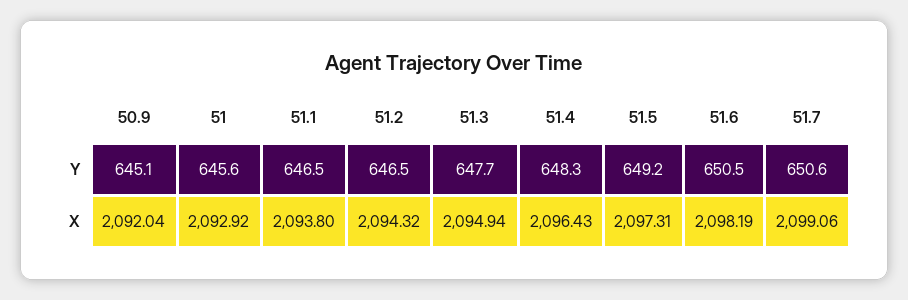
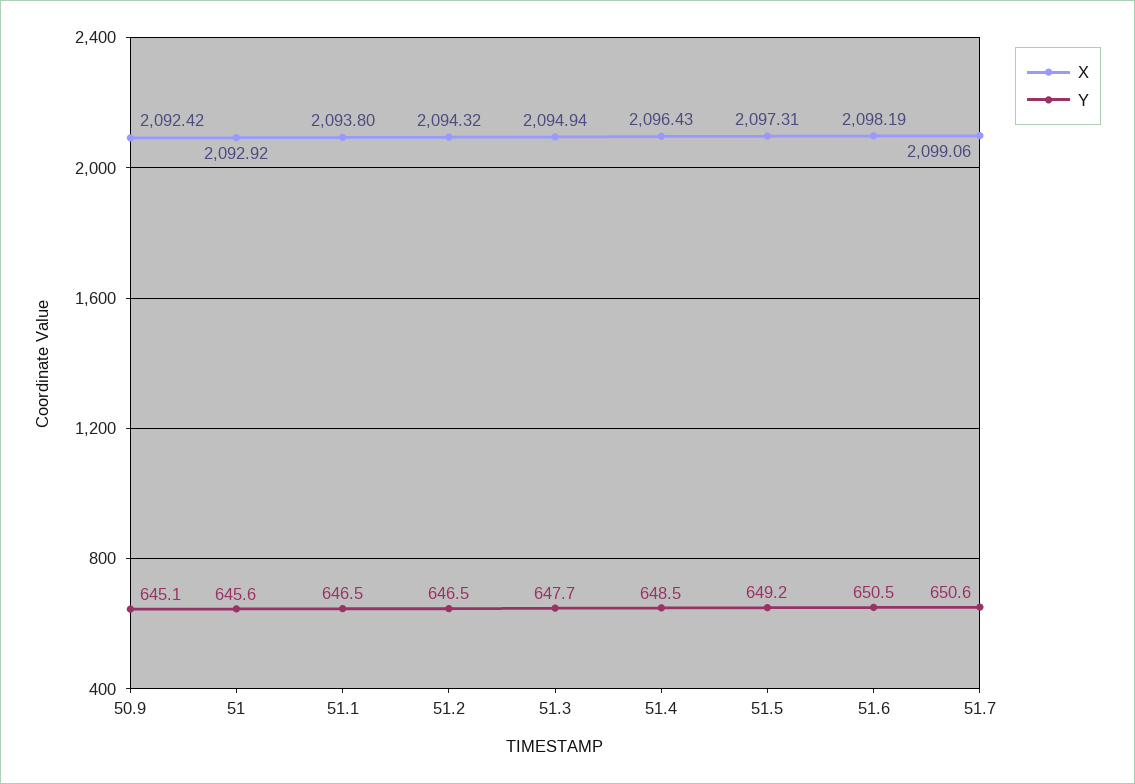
  {
    "Y": {
      "50.9": 645.1,
      "51": 645.6,
      "51.1": 646.5,
      "51.2": 646.5,
      "51.3": 647.7,
-     "51.4": 648.3,
+     "51.4": 648.5,
      "51.5": 649.2,
      "51.6": 650.5,
      "51.7": 650.6
    },
    "X": {
-     "50.9": 2092.04,
+     "50.9": 2092.42,
      "51": 2092.92,
      "51.1": 2093.8,
      "51.2": 2094.32,
      "51.3": 2094.94,
      "51.4": 2096.43,
      "51.5": 2097.31,
      "51.6": 2098.19,
      "51.7": 2099.06
    }
  }

